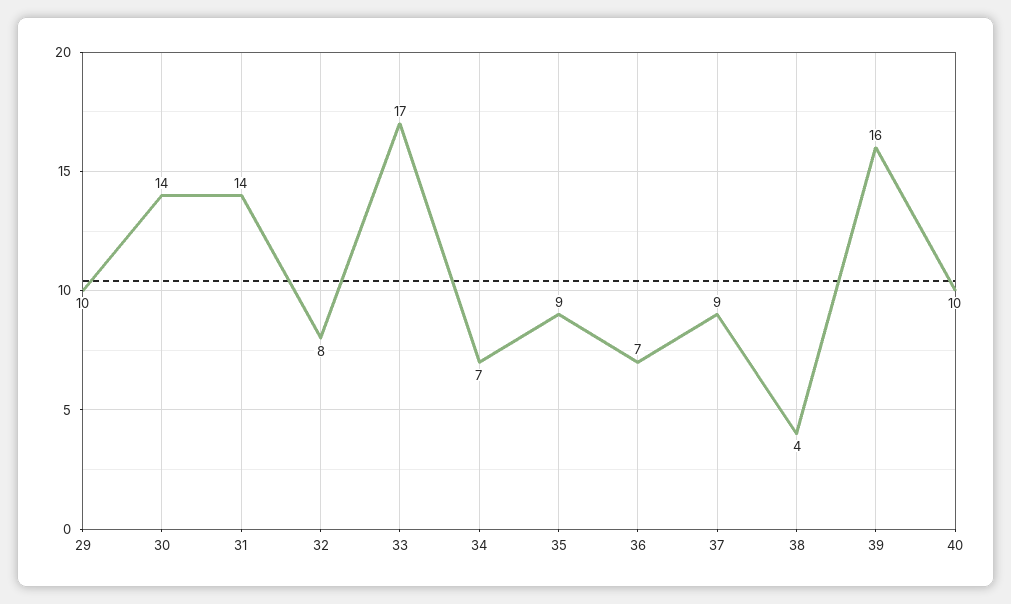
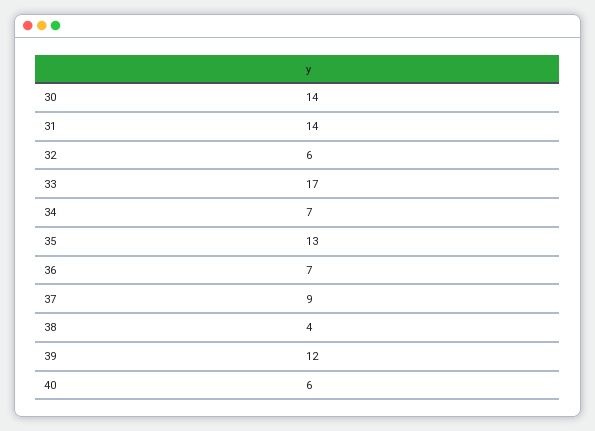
  {
-   "29": 10,
    "30": 14,
    "31": 14,
-   "32": 8,
+   "32": 6,
    "33": 17,
    "34": 7,
-   "35": 9,
+   "35": 13,
    "36": 7,
    "37": 9,
    "38": 4,
-   "39": 16,
+   "39": 12,
-   "40": 10
+   "40": 6
  }

